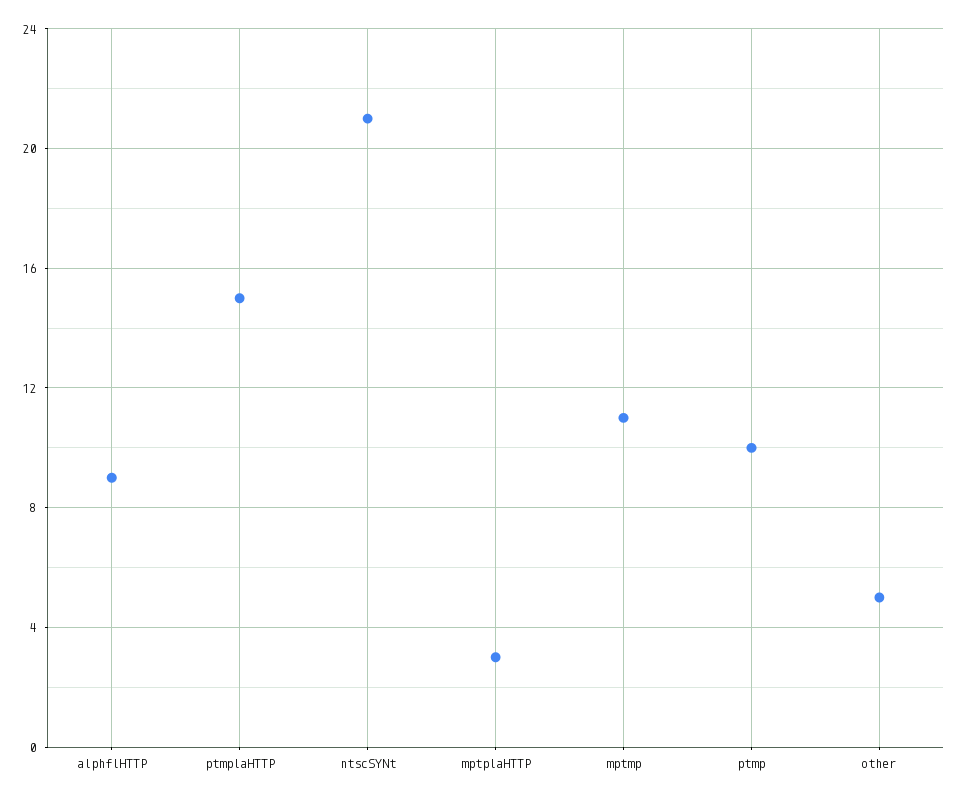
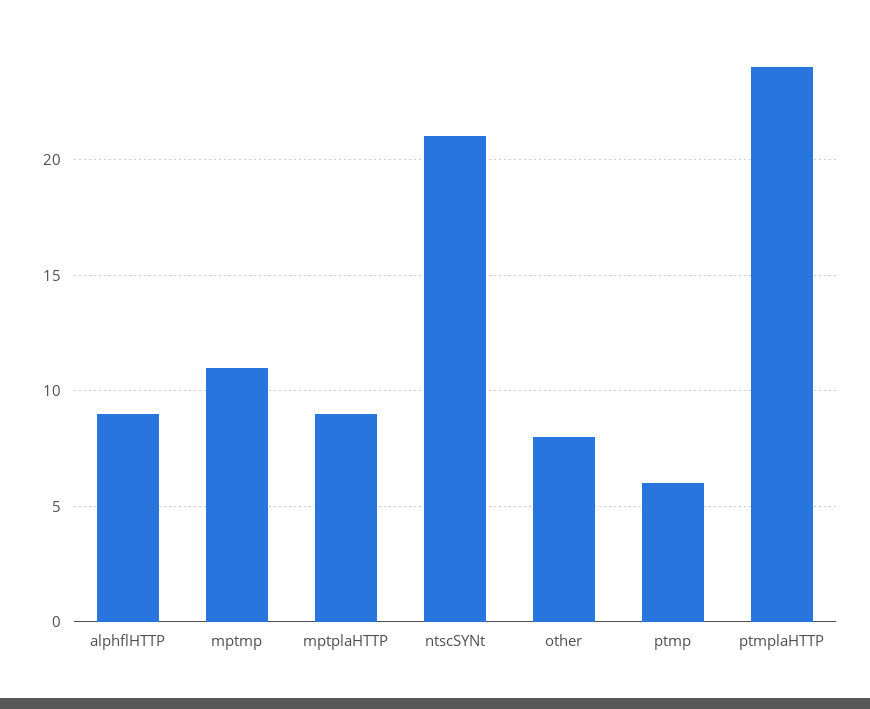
  {
    "alphflHTTP": 9,
-   "ptmplaHTTP": 15,
+   "ptmplaHTTP": 24,
    "ntscSYNt": 21,
-   "mptplaHTTP": 3,
+   "mptplaHTTP": 9,
    "mptmp": 11,
-   "ptmp": 10,
+   "ptmp": 6,
-   "other": 5
+   "other": 8
  }

